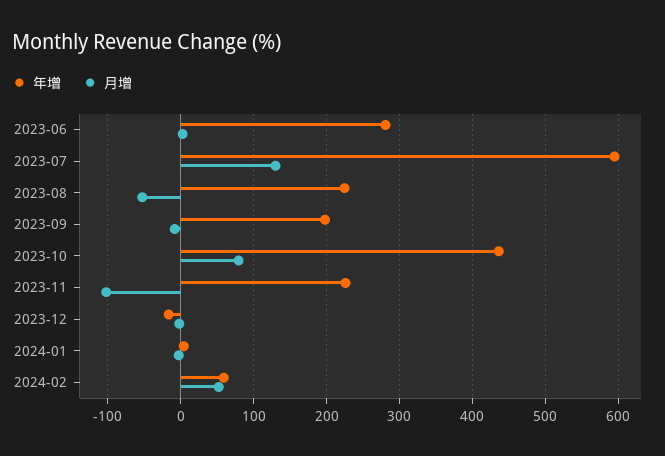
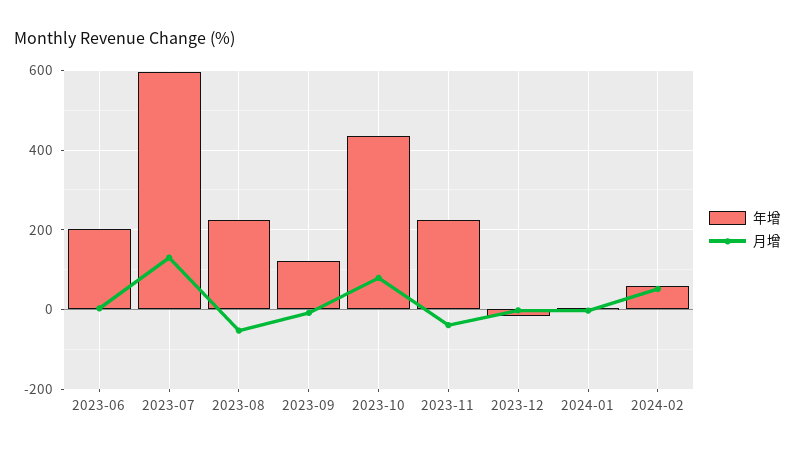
  {
    "年增": {
-     "2023-06": 280,
+     "2023-06": 200,
      "2023-07": 600,
      "2023-08": 220,
-     "2023-09": 200,
+     "2023-09": 120,
      "2023-10": 440,
      "2023-11": 230,
      "2023-12": -20,
      "2024-01": 0,
      "2024-02": 60
    },
    "月增": {
      "2023-06": 0,
      "2023-07": 130,
      "2023-08": -50,
      "2023-09": -10,
      "2023-10": 80,
-     "2023-11": -100,
+     "2023-11": -40,
      "2023-12": 0,
      "2024-01": 0,
      "2024-02": 50
    }
  }

